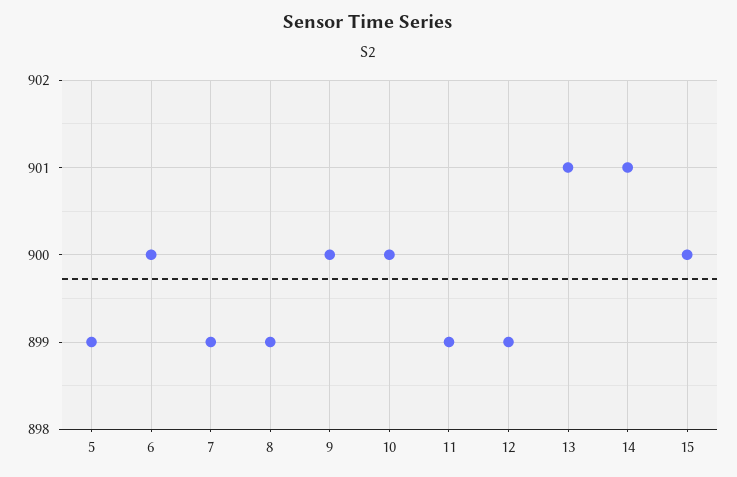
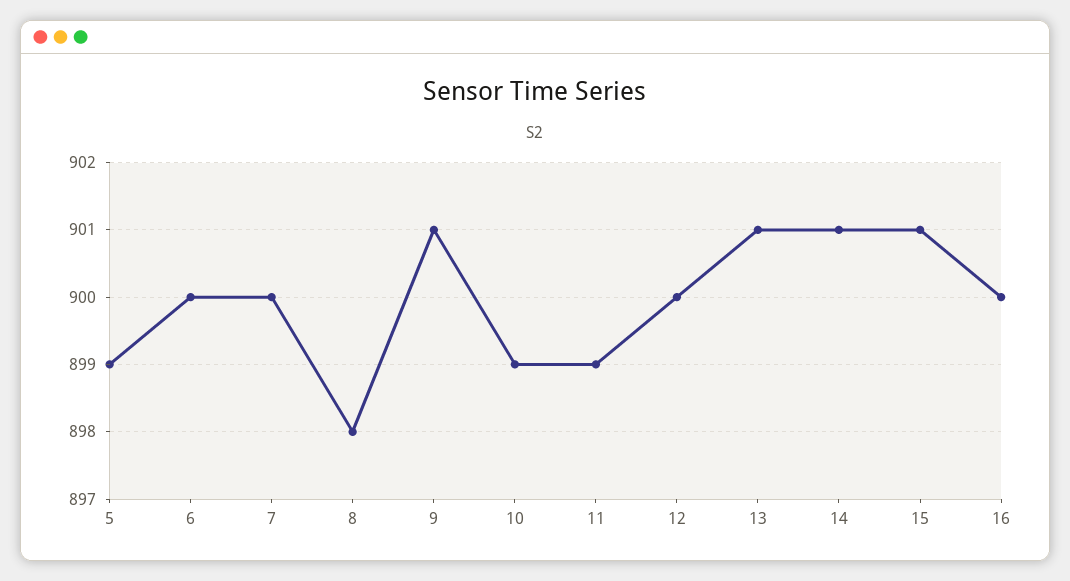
  {
    "5": 899,
    "6": 900,
-   "7": 899,
+   "7": 900,
-   "8": 899,
+   "8": 898,
-   "9": 900,
+   "9": 901,
-   "10": 900,
+   "10": 899,
    "11": 899,
-   "12": 899,
+   "12": 900,
    "13": 901,
    "14": 901,
-   "15": 900
+   "15": 901,
+   "16": 900
  }

